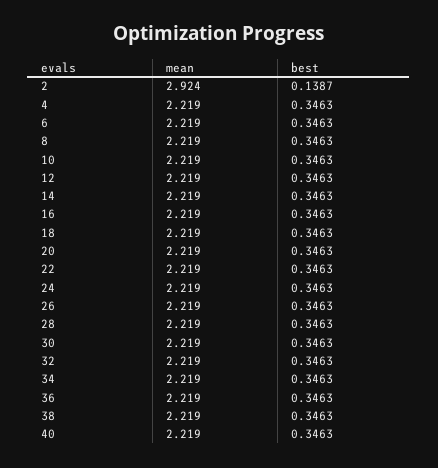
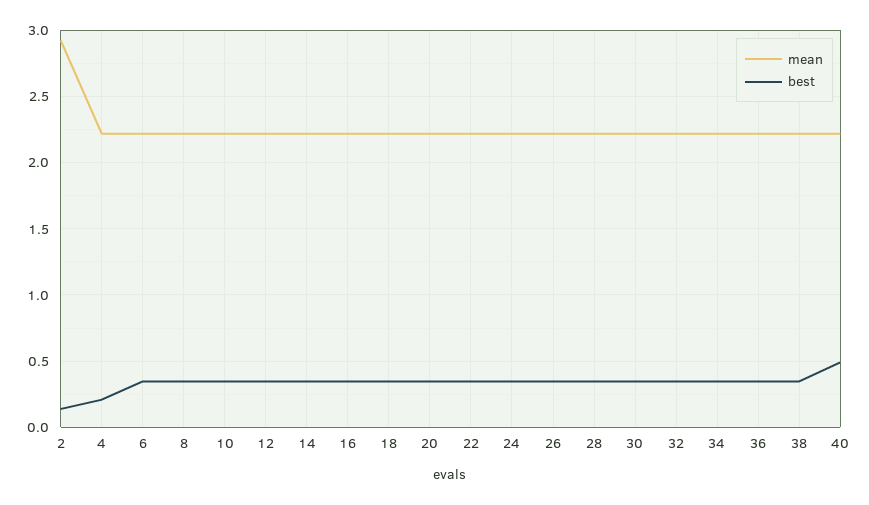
  {
    "mean": {
      "2": 2.924,
      "4": 2.219,
      "6": 2.219,
      "8": 2.219,
      "10": 2.219,
      "12": 2.219,
      "14": 2.219,
      "16": 2.219,
      "18": 2.219,
      "20": 2.219,
      "22": 2.219,
      "24": 2.219,
      "26": 2.219,
      "28": 2.219,
      "30": 2.219,
      "32": 2.219,
      "34": 2.219,
      "36": 2.219,
      "38": 2.219,
      "40": 2.219
    },
    "best": {
      "2": 0.1387,
-     "4": 0.3463,
+     "4": 0.2,
      "6": 0.3463,
      "8": 0.3463,
      "10": 0.3463,
      "12": 0.3463,
      "14": 0.3463,
      "16": 0.3463,
      "18": 0.3463,
      "20": 0.3463,
      "22": 0.3463,
      "24": 0.3463,
      "26": 0.3463,
      "28": 0.3463,
      "30": 0.3463,
      "32": 0.3463,
      "34": 0.3463,
      "36": 0.3463,
      "38": 0.3463,
-     "40": 0.3463
+     "40": 0.5
    }
  }

